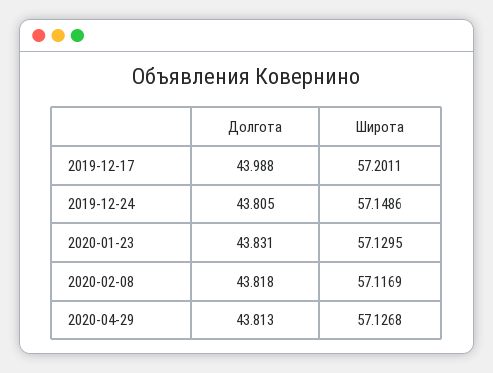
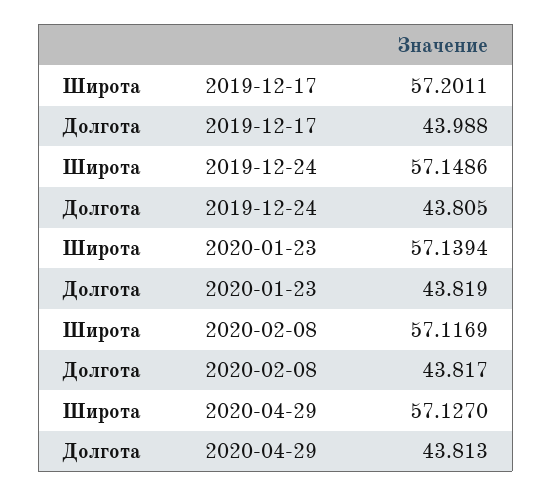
  {
    "Долгота": {
      "2019-12-17": 43.988,
      "2019-12-24": 43.805,
-     "2020-01-23": 43.831,
+     "2020-01-23": 43.819,
-     "2020-02-08": 43.818,
+     "2020-02-08": 43.817,
      "2020-04-29": 43.813
    },
    "Широта": {
      "2019-12-17": 57.2011,
      "2019-12-24": 57.1486,
-     "2020-01-23": 57.1295,
+     "2020-01-23": 57.1394,
      "2020-02-08": 57.1169,
-     "2020-04-29": 57.1268
+     "2020-04-29": 57.127
    }
  }

